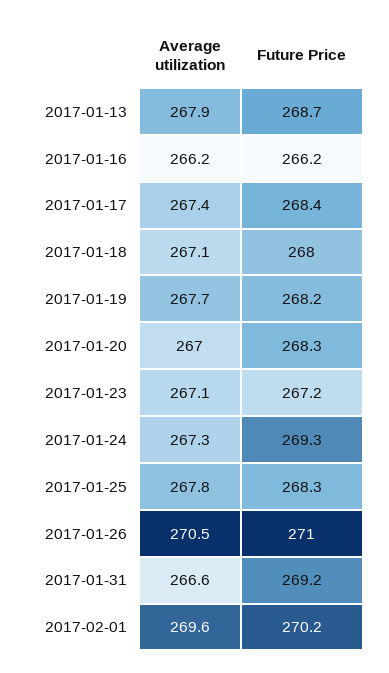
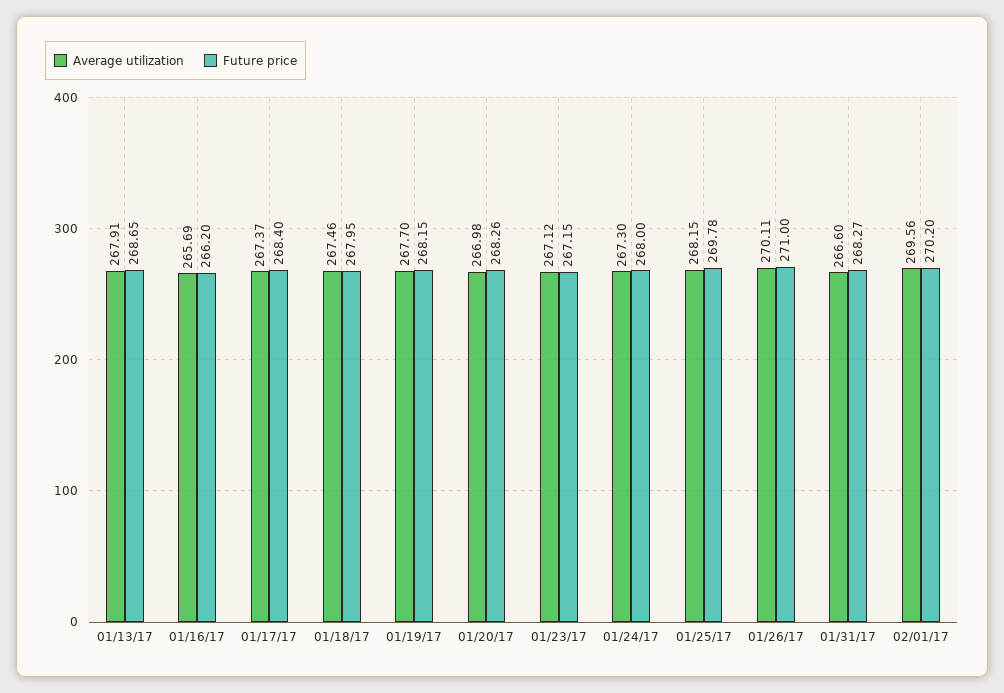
  {
    "Average utilization": {
      "2017-01-13": 267.91,
-     "2017-01-16": 266.2,
+     "2017-01-16": 265.69,
      "2017-01-17": 267.37,
-     "2017-01-18": 267.1,
+     "2017-01-18": 267.46,
      "2017-01-19": 267.7,
      "2017-01-20": 266.98,
      "2017-01-23": 267.12,
      "2017-01-24": 267.3,
-     "2017-01-25": 267.8,
+     "2017-01-25": 268.15,
-     "2017-01-26": 270.5,
+     "2017-01-26": 270.11,
      "2017-01-31": 266.6,
      "2017-02-01": 269.56
    },
    "Future Price": {
      "2017-01-13": 268.65,
      "2017-01-16": 266.2,
      "2017-01-17": 268.4,
      "2017-01-18": 267.95,
      "2017-01-19": 268.15,
      "2017-01-20": 268.26,
      "2017-01-23": 267.15,
-     "2017-01-24": 269.3,
+     "2017-01-24": 268,
-     "2017-01-25": 268.3,
+     "2017-01-25": 269.78,
      "2017-01-26": 271,
-     "2017-01-31": 269.2,
+     "2017-01-31": 268.27,
      "2017-02-01": 270.2
    }
  }

